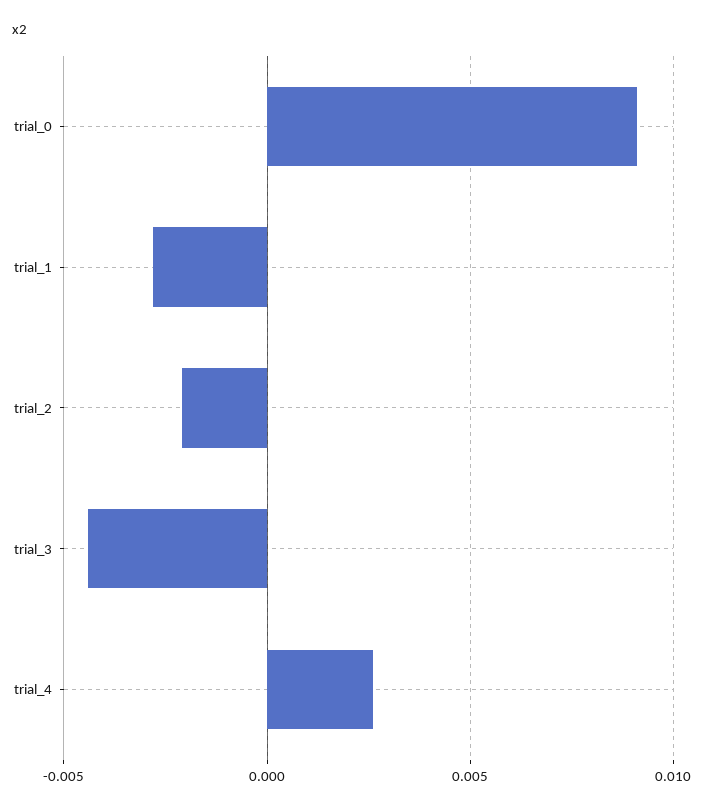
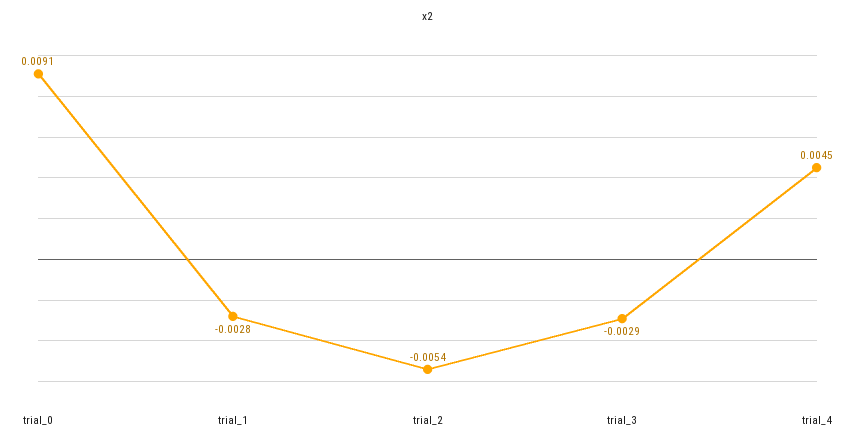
  {
    "trial_0": 0.0091,
    "trial_1": -0.0028,
-   "trial_2": -0.002,
+   "trial_2": -0.0054,
-   "trial_3": -0.0045,
+   "trial_3": -0.0029,
-   "trial_4": 0.0025
+   "trial_4": 0.0045
  }

